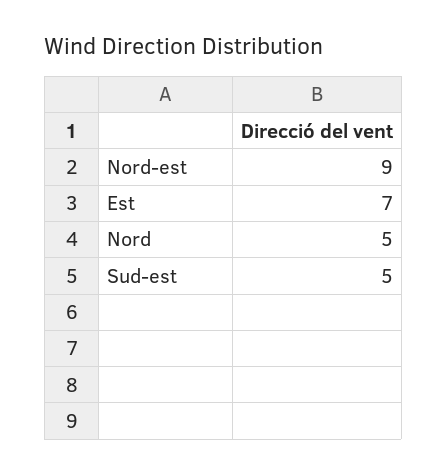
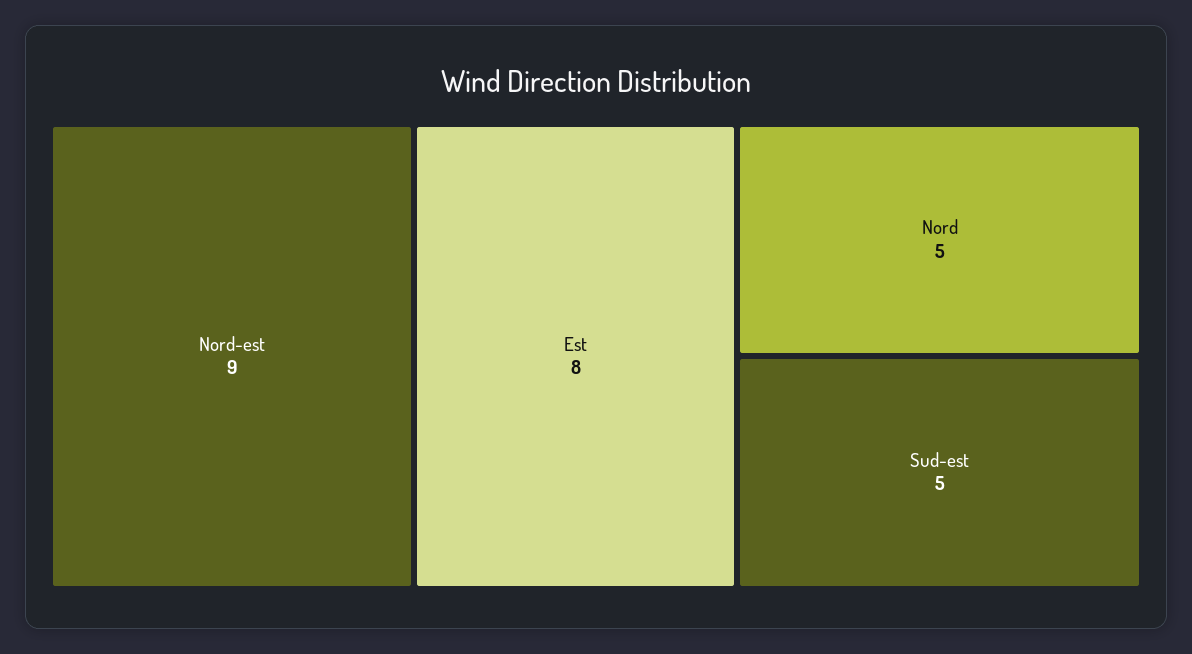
  {
    "Nord-est": 9,
-   "Est": 7,
+   "Est": 8,
    "Nord": 5,
    "Sud-est": 5
  }

